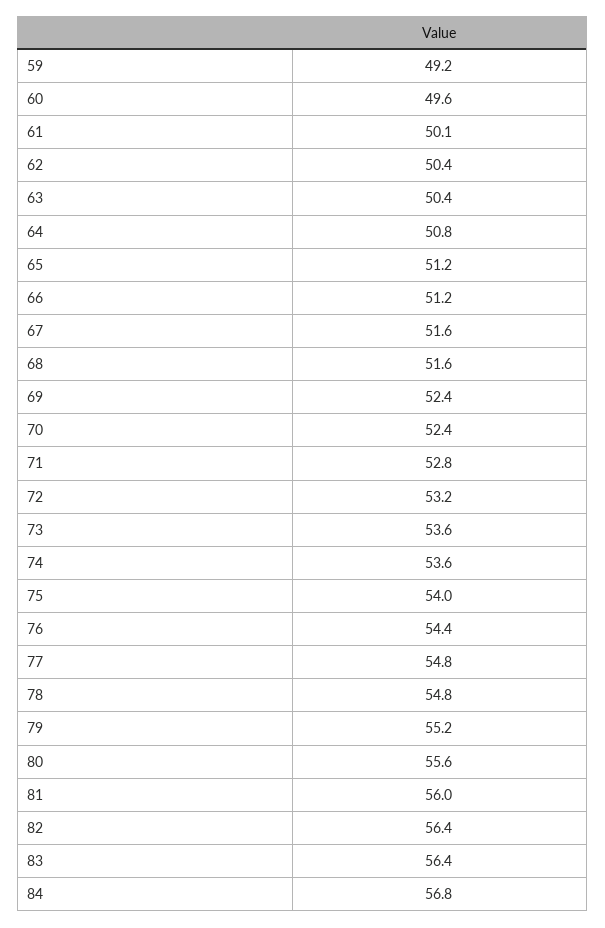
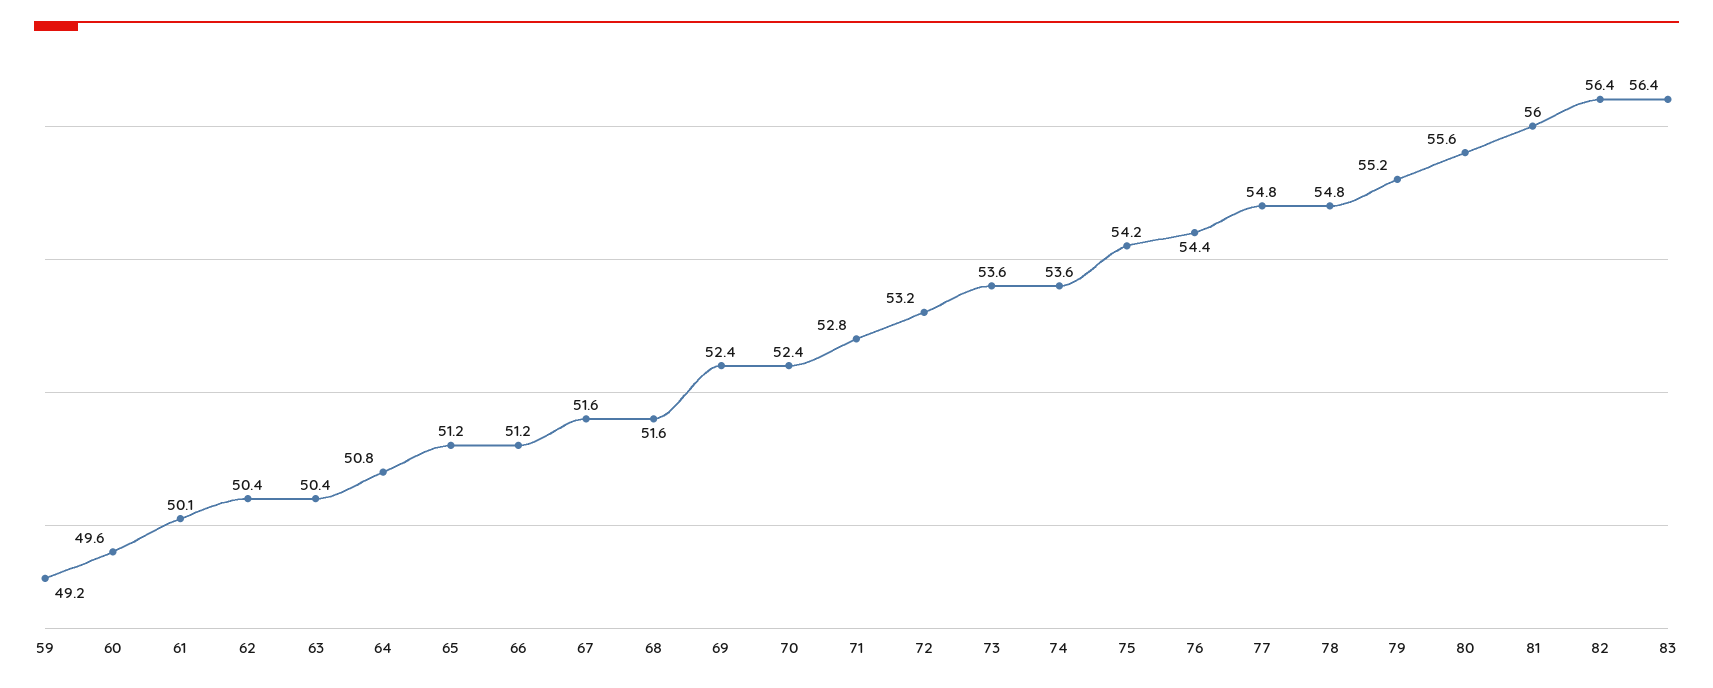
  {
    "59": 49.2,
    "60": 49.6,
    "61": 50.1,
    "62": 50.4,
    "63": 50.4,
    "64": 50.8,
    "65": 51.2,
    "66": 51.2,
    "67": 51.6,
    "68": 51.6,
    "69": 52.4,
    "70": 52.4,
    "71": 52.8,
    "72": 53.2,
    "73": 53.6,
    "74": 53.6,
-   "75": 54,
+   "75": 54.2,
    "76": 54.4,
    "77": 54.8,
    "78": 54.8,
    "79": 55.2,
    "80": 55.6,
    "81": 56,
    "82": 56.4,
-   "83": 56.4,
+   "83": 56.4
-   "84": 56.8
  }

